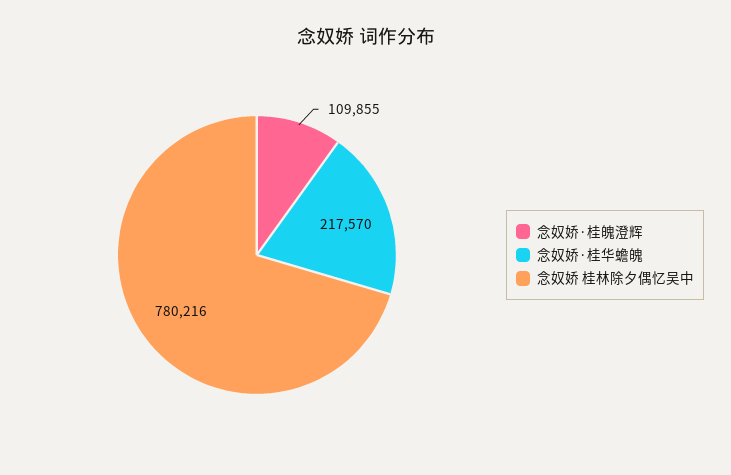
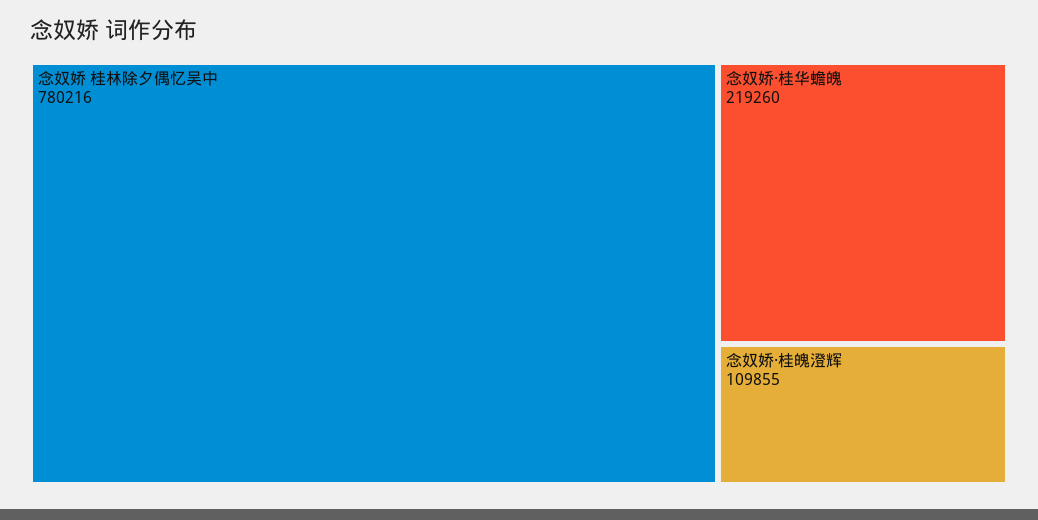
  {
    "念奴娇·桂魄澄辉": 109855,
-   "念奴娇·桂华蟾魄": 217570,
+   "念奴娇·桂华蟾魄": 219260,
    "念奴娇 桂林除夕偶忆吴中": 780216
  }

